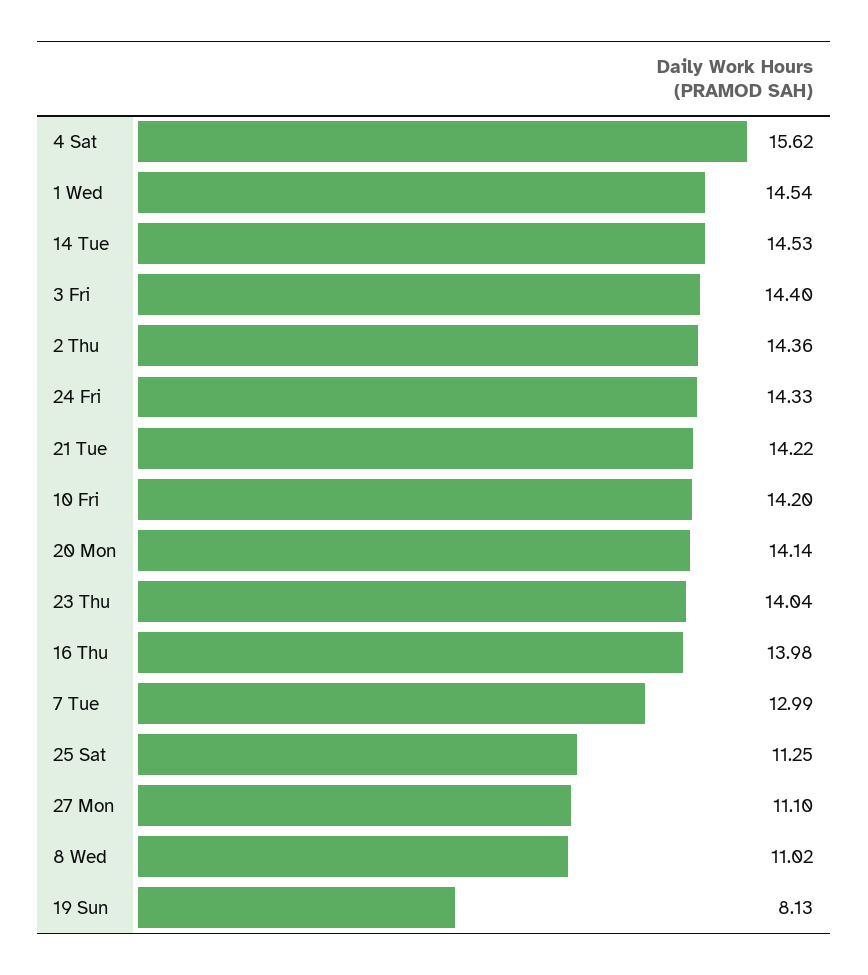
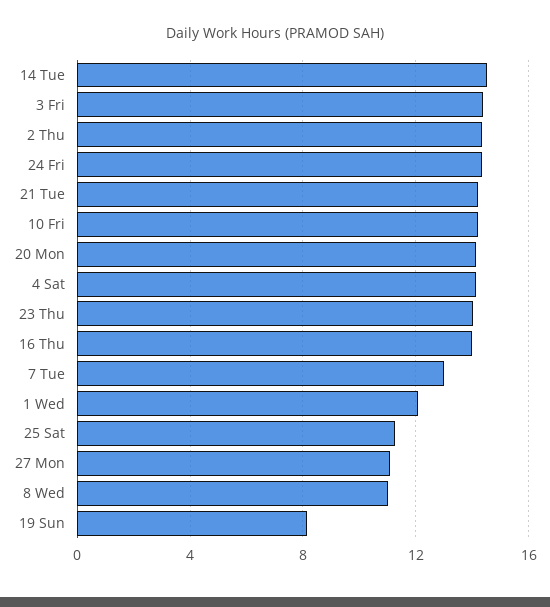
  {
-   "4 Sat": 15.62,
+   "4 Sat": 14,
-   "1 Wed": 14.54,
+   "1 Wed": 12,
    "14 Tue": 14.53,
    "3 Fri": 14.4,
    "2 Thu": 14.36,
    "24 Fri": 14.33,
    "21 Tue": 14.22,
    "10 Fri": 14.2,
    "20 Mon": 14.14,
    "23 Thu": 14.04,
    "16 Thu": 13.98,
    "7 Tue": 12.99,
    "25 Sat": 11.25,
    "27 Mon": 11.1,
    "8 Wed": 11.02,
    "19 Sun": 8.13
  }

